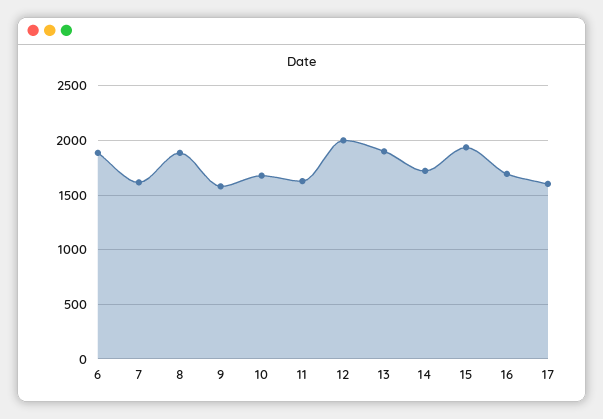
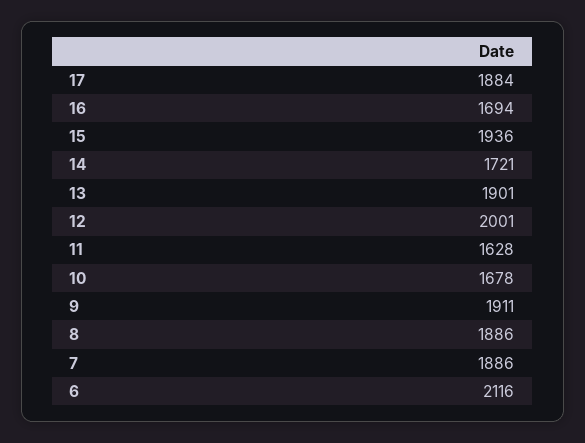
  {
-   "6": 1900,
+   "6": 2116,
-   "7": 1600,
+   "7": 1886,
    "8": 1886,
-   "9": 1600,
+   "9": 1911,
    "10": 1678,
    "11": 1628,
    "12": 2001,
    "13": 1901,
    "14": 1721,
    "15": 1936,
    "16": 1694,
-   "17": 1600
+   "17": 1884
  }

